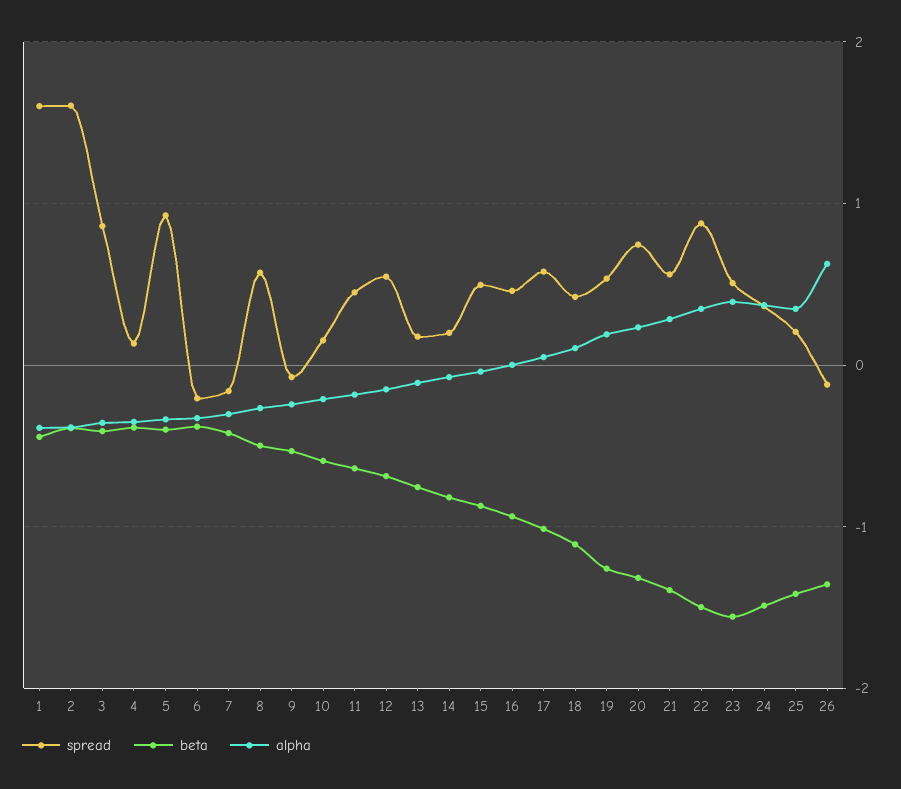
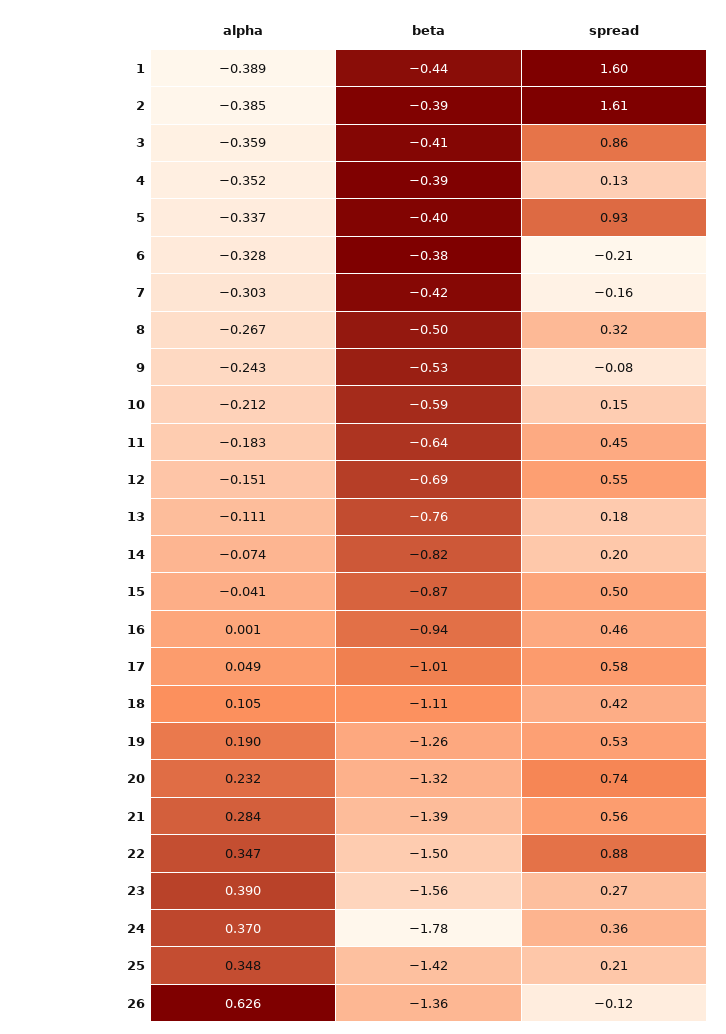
  {
    "spread": {
      "1": 1.6,
      "2": 1.61,
      "3": 0.86,
      "4": 0.13,
      "5": 0.93,
      "6": -0.21,
      "7": -0.16,
-     "8": 0.6,
+     "8": 0.32,
      "9": -0.08,
      "10": 0.15,
      "11": 0.45,
      "12": 0.55,
      "13": 0.18,
      "14": 0.2,
      "15": 0.5,
      "16": 0.46,
      "17": 0.58,
      "18": 0.42,
      "19": 0.53,
      "20": 0.74,
      "21": 0.56,
      "22": 0.88,
-     "23": 0.5,
+     "23": 0.27,
      "24": 0.36,
      "25": 0.21,
      "26": -0.12
    },
    "beta": {
      "1": -0.44,
      "2": -0.39,
      "3": -0.41,
      "4": -0.39,
      "5": -0.4,
      "6": -0.38,
      "7": -0.42,
      "8": -0.5,
      "9": -0.53,
      "10": -0.59,
      "11": -0.64,
      "12": -0.69,
      "13": -0.76,
      "14": -0.82,
      "15": -0.87,
      "16": -0.94,
      "17": -1.01,
      "18": -1.11,
      "19": -1.26,
      "20": -1.32,
      "21": -1.39,
      "22": -1.5,
      "23": -1.56,
-     "24": -1.5,
+     "24": -1.78,
      "25": -1.42,
      "26": -1.36
    },
    "alpha": {
      "1": -0.389,
      "2": -0.385,
      "3": -0.359,
      "4": -0.352,
      "5": -0.337,
      "6": -0.328,
      "7": -0.303,
      "8": -0.267,
      "9": -0.243,
      "10": -0.212,
      "11": -0.183,
      "12": -0.151,
      "13": -0.111,
      "14": -0.074,
      "15": -0.041,
      "16": 0.001,
      "17": 0.049,
      "18": 0.105,
      "19": 0.19,
      "20": 0.232,
      "21": 0.284,
      "22": 0.347,
      "23": 0.39,
      "24": 0.37,
      "25": 0.348,
      "26": 0.626
    }
  }

